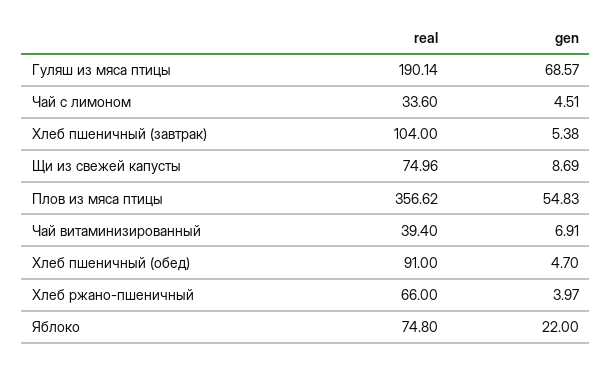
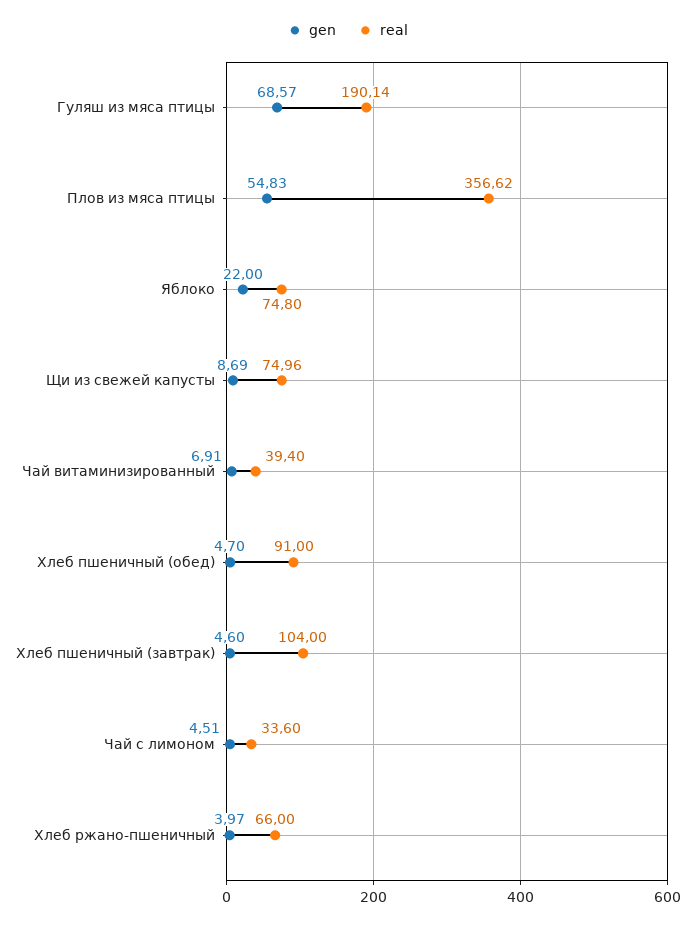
  {
    "real": {
      "Гуляш из мяса птицы": 190.14,
      "Чай с лимоном": 33.6,
      "Хлеб пшеничный (завтрак)": 104,
      "Щи из свежей капусты": 74.96,
      "Плов из мяса птицы": 356.62,
      "Чай витаминизированный": 39.4,
      "Хлеб пшеничный (обед)": 91,
      "Хлеб ржано-пшеничный": 66,
      "Яблоко": 74.8
    },
    "gen": {
      "Гуляш из мяса птицы": 68.57,
      "Чай с лимоном": 4.51,
-     "Хлеб пшеничный (завтрак)": 5.38,
+     "Хлеб пшеничный (завтрак)": 4.6,
      "Щи из свежей капусты": 8.69,
      "Плов из мяса птицы": 54.83,
      "Чай витаминизированный": 6.91,
      "Хлеб пшеничный (обед)": 4.7,
      "Хлеб ржано-пшеничный": 3.97,
      "Яблоко": 22
    }
  }

